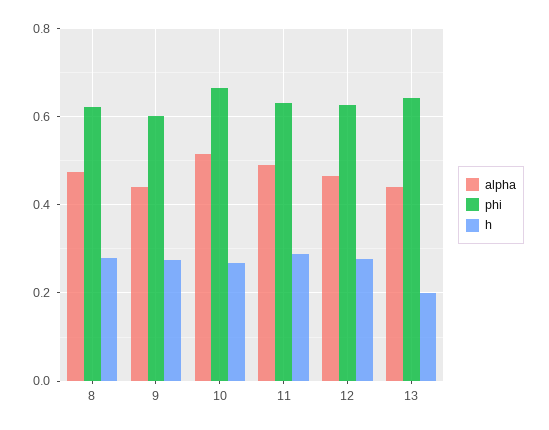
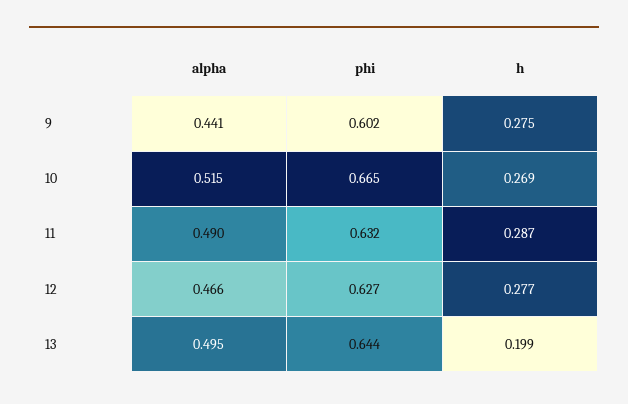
  {
    "alpha": {
-     "8": 0.48,
      "9": 0.441,
      "10": 0.515,
      "11": 0.49,
      "12": 0.466,
-     "13": 0.44
+     "13": 0.495
    },
    "phi": {
-     "8": 0.62,
      "9": 0.602,
      "10": 0.665,
      "11": 0.632,
      "12": 0.627,
      "13": 0.644
    },
    "h": {
-     "8": 0.28,
      "9": 0.275,
      "10": 0.269,
      "11": 0.287,
      "12": 0.277,
      "13": 0.199
    }
  }

